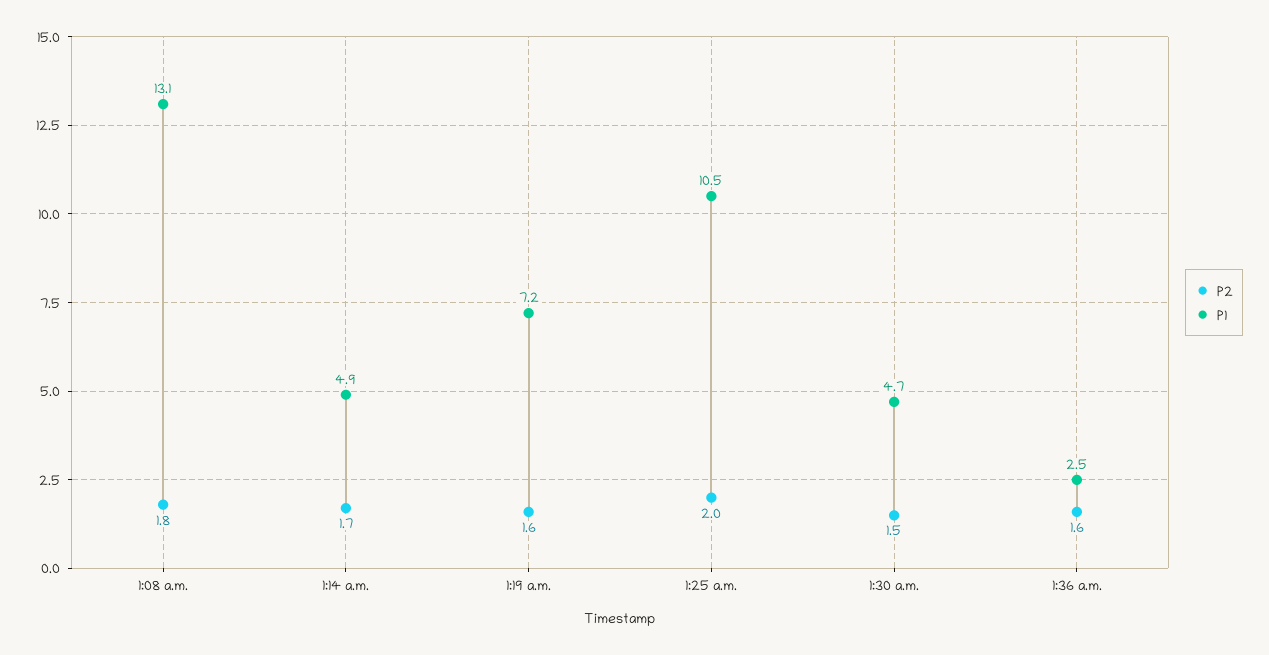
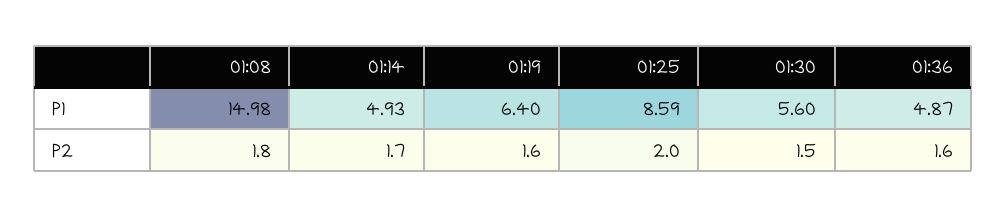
  {
    "P2": {
      "1:08 a.m.": 1.8,
      "1:14 a.m.": 1.7,
      "1:19 a.m.": 1.6,
      "1:25 a.m.": 2,
      "1:30 a.m.": 1.5,
      "1:36 a.m.": 1.6
    },
    "P1": {
-     "1:08 a.m.": 13.1,
+     "1:08 a.m.": 14.98,
      "1:14 a.m.": 4.93,
-     "1:19 a.m.": 7.2,
+     "1:19 a.m.": 6.4,
-     "1:25 a.m.": 10.5,
+     "1:25 a.m.": 8.59,
-     "1:30 a.m.": 4.7,
+     "1:30 a.m.": 5.6,
-     "1:36 a.m.": 2.5
+     "1:36 a.m.": 4.87
    }
  }

